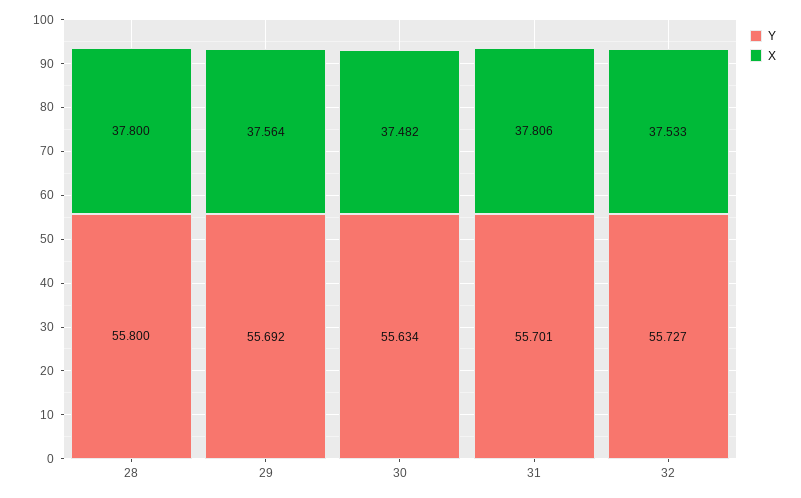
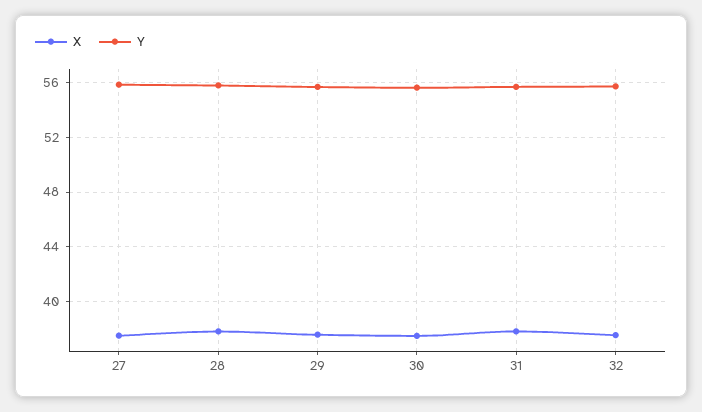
  {
    "Y": {
      "28": 55.8,
      "29": 55.692,
      "30": 55.634,
      "31": 55.701,
-     "32": 55.727
+     "32": 55.727,
+     "27": 56
    },
    "X": {
      "28": 37.8,
      "29": 37.564,
      "30": 37.482,
      "31": 37.806,
-     "32": 37.533
+     "32": 37.533,
+     "27": 37.5
    }
  }

